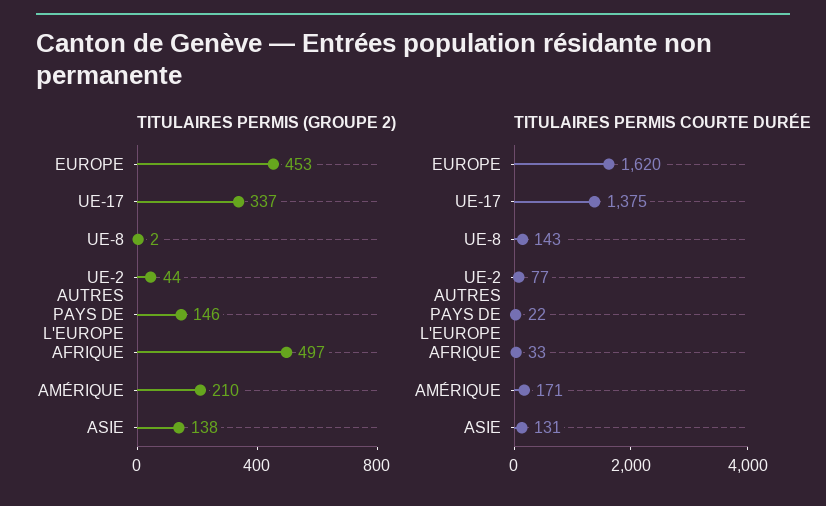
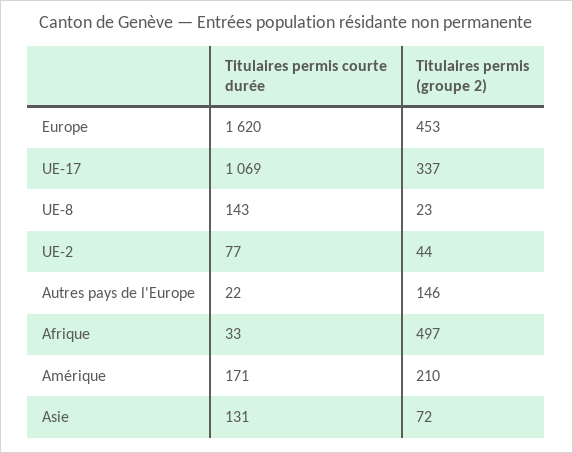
  {
    "TITULAIRES PERMIS (GROUPE 2)": {
      "EUROPE": 453,
      "UE-17": 337,
-     "UE-8": 2,
+     "UE-8": 23,
      "UE-2": 44,
      "AUTRES PAYS DE L'EUROPE": 146,
      "AFRIQUE": 497,
      "AMÉRIQUE": 210,
-     "ASIE": 138
+     "ASIE": 72
    },
    "TITULAIRES PERMIS COURTE DURÉE": {
      "EUROPE": 1620,
-     "UE-17": 1375,
+     "UE-17": 1069,
      "UE-8": 143,
      "UE-2": 77,
      "AUTRES PAYS DE L'EUROPE": 22,
      "AFRIQUE": 33,
      "AMÉRIQUE": 171,
      "ASIE": 131
    }
  }

